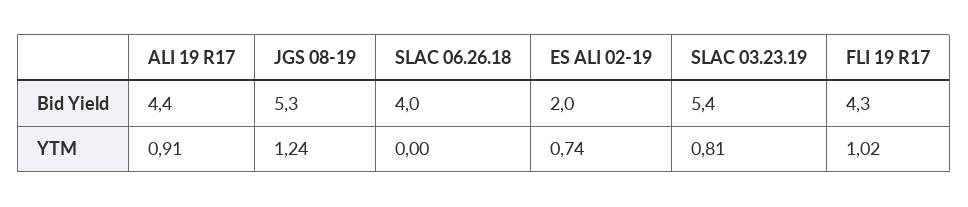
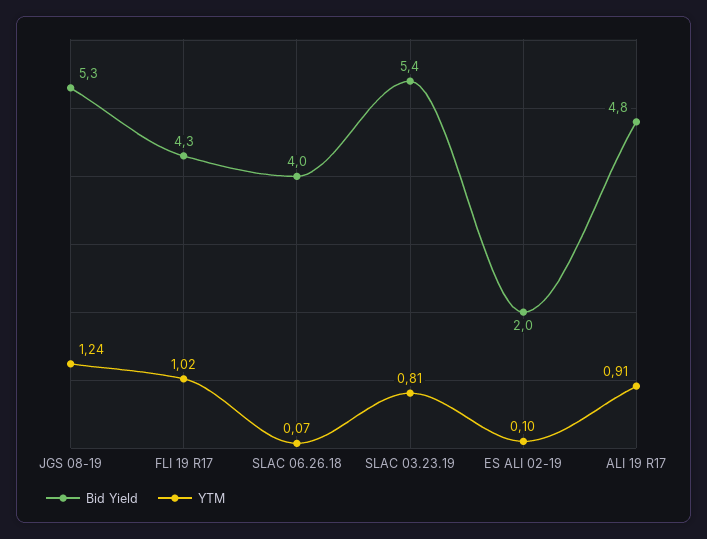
  {
    "Bid Yield": {
-     "ALI 19 R17": 4.4,
+     "ALI 19 R17": 4.8,
      "JGS 08-19": 5.3,
      "SLAC 06.26.18": 4,
      "ES ALI 02-19": 2,
      "SLAC 03.23.19": 5.4,
      "FLI 19 R17": 4.3
    },
    "YTM": {
      "ALI 19 R17": 0.91,
      "JGS 08-19": 1.24,
-     "SLAC 06.26.18": 0,
+     "SLAC 06.26.18": 0.07,
-     "ES ALI 02-19": 0.74,
+     "ES ALI 02-19": 0.1,
      "SLAC 03.23.19": 0.81,
      "FLI 19 R17": 1.02
    }
  }

